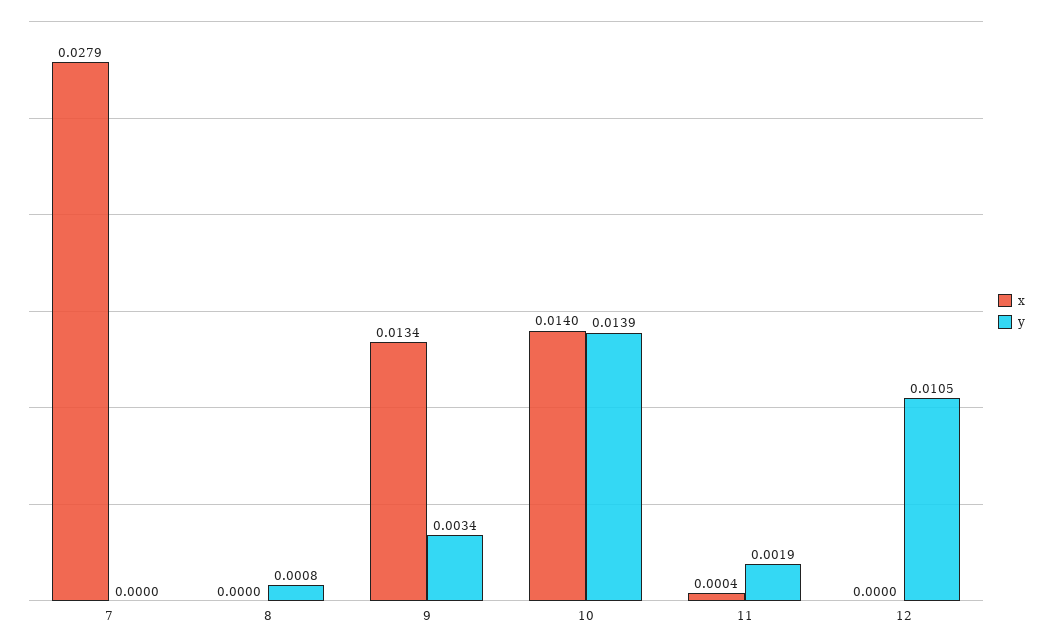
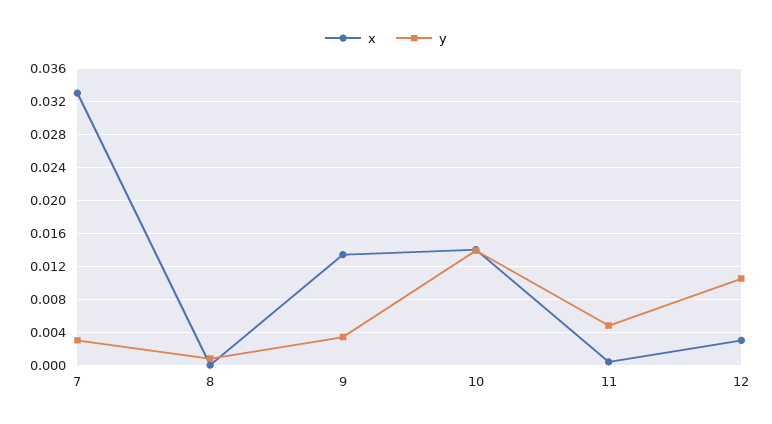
  {
    "x": {
-     "7": 0.0279,
+     "7": 0.033,
      "8": 0,
      "9": 0.0134,
      "10": 0.014,
      "11": 0.0004,
-     "12": 0
+     "12": 0.003
    },
    "y": {
-     "7": 0,
+     "7": 0.003,
      "8": 0.0008,
      "9": 0.0034,
      "10": 0.0139,
-     "11": 0.0019,
+     "11": 0.005,
      "12": 0.0105
    }
  }

